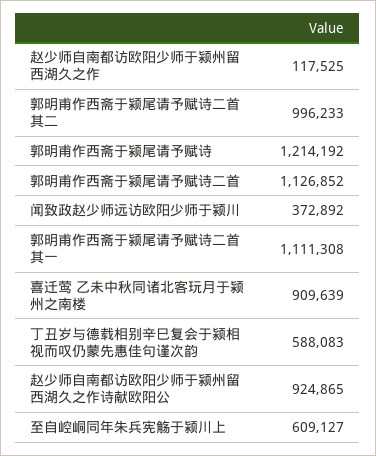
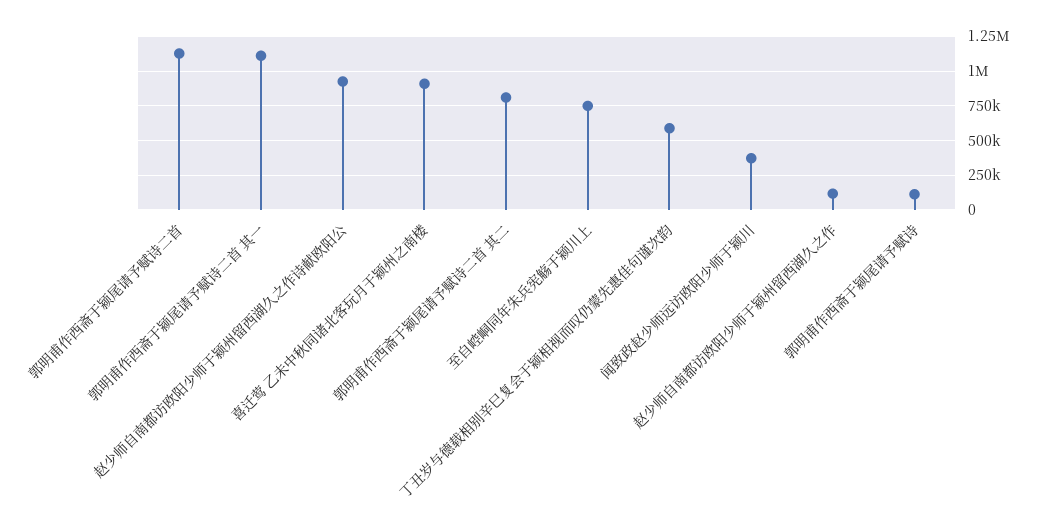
  {
    "赵少师自南都访欧阳少师于颍州留西湖久之作": 117525,
-   "郭明甫作西斋于颍尾请予赋诗二首 其二": 996233,
+   "郭明甫作西斋于颍尾请予赋诗二首 其二": 800000,
-   "郭明甫作西斋于颍尾请予赋诗": 1214192,
+   "郭明甫作西斋于颍尾请予赋诗": 100000,
    "郭明甫作西斋于颍尾请予赋诗二首": 1126852,
    "闻致政赵少师远访欧阳少师于颍川": 372892,
    "郭明甫作西斋于颍尾请予赋诗二首 其一": 1111308,
    "喜迁莺 乙未中秋同诸北客玩月于颍州之南楼": 909639,
    "丁丑岁与德载相别辛巳复会于颍相视而叹仍蒙先惠佳句谨次韵": 588083,
    "赵少师自南都访欧阳少师于颍州留西湖久之作诗献欧阳公": 924865,
-   "至自崆峒同年朱兵宪觞于颍川上": 609127
+   "至自崆峒同年朱兵宪觞于颍川上": 750000
  }

